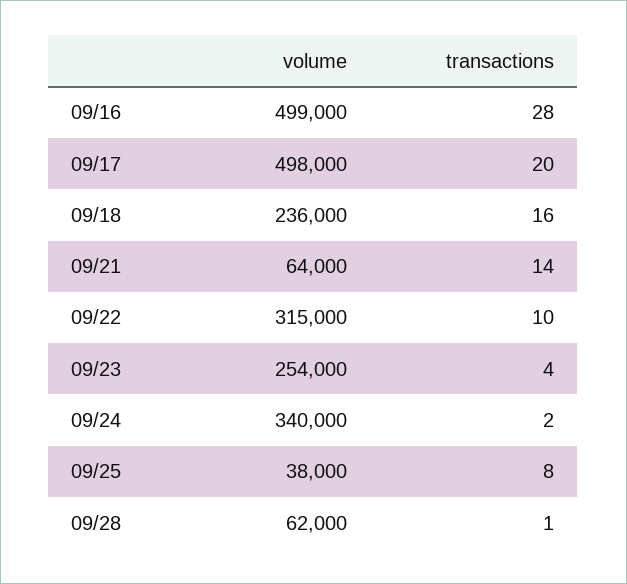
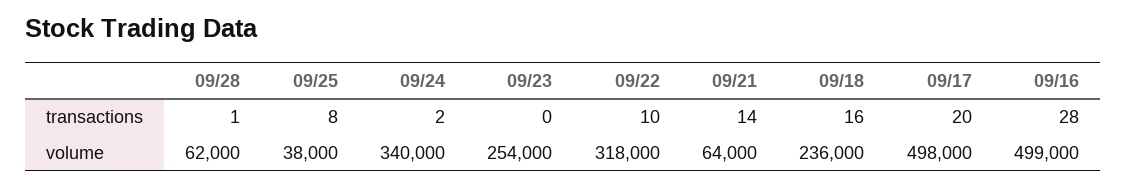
  {
    "volume": {
      "09/16": 499000,
      "09/17": 498000,
      "09/18": 236000,
      "09/21": 64000,
-     "09/22": 315000,
+     "09/22": 318000,
      "09/23": 254000,
      "09/24": 340000,
      "09/25": 38000,
      "09/28": 62000
    },
    "transactions": {
      "09/16": 28,
      "09/17": 20,
      "09/18": 16,
      "09/21": 14,
      "09/22": 10,
-     "09/23": 4,
+     "09/23": 0,
      "09/24": 2,
      "09/25": 8,
      "09/28": 1
    }
  }

